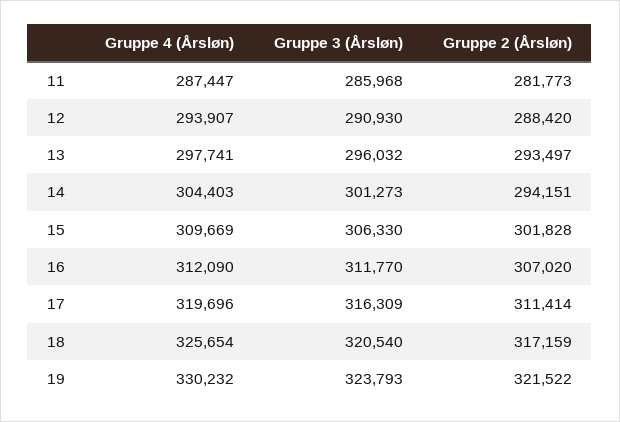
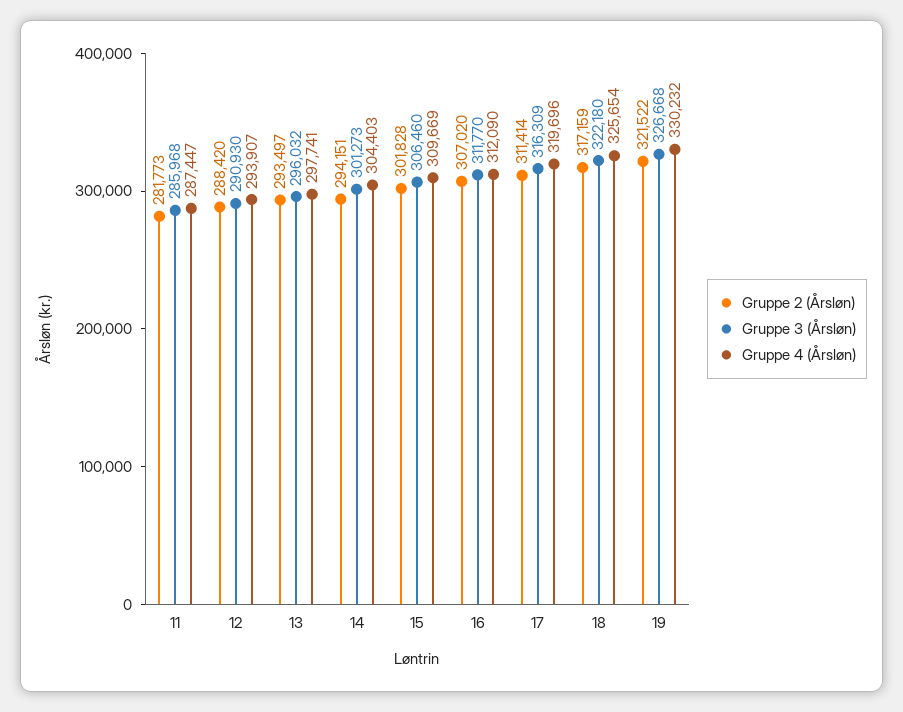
  {
    "Gruppe 4 (Årsløn)": {
      "11": 287447,
      "12": 293907,
      "13": 297741,
      "14": 304403,
      "15": 309669,
      "16": 312090,
      "17": 319696,
      "18": 325654,
      "19": 330232
    },
    "Gruppe 3 (Årsløn)": {
      "11": 285968,
      "12": 290930,
      "13": 296032,
      "14": 301273,
-     "15": 306330,
+     "15": 306460,
      "16": 311770,
      "17": 316309,
-     "18": 320540,
+     "18": 322180,
-     "19": 323793
+     "19": 326668
    },
    "Gruppe 2 (Årsløn)": {
      "11": 281773,
      "12": 288420,
      "13": 293497,
      "14": 294151,
      "15": 301828,
      "16": 307020,
      "17": 311414,
      "18": 317159,
      "19": 321522
    }
  }

